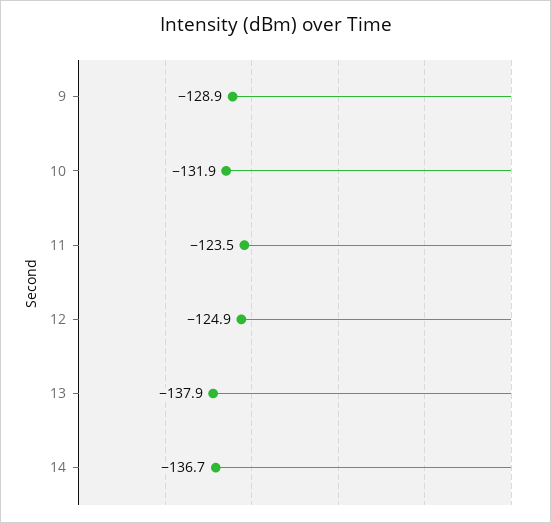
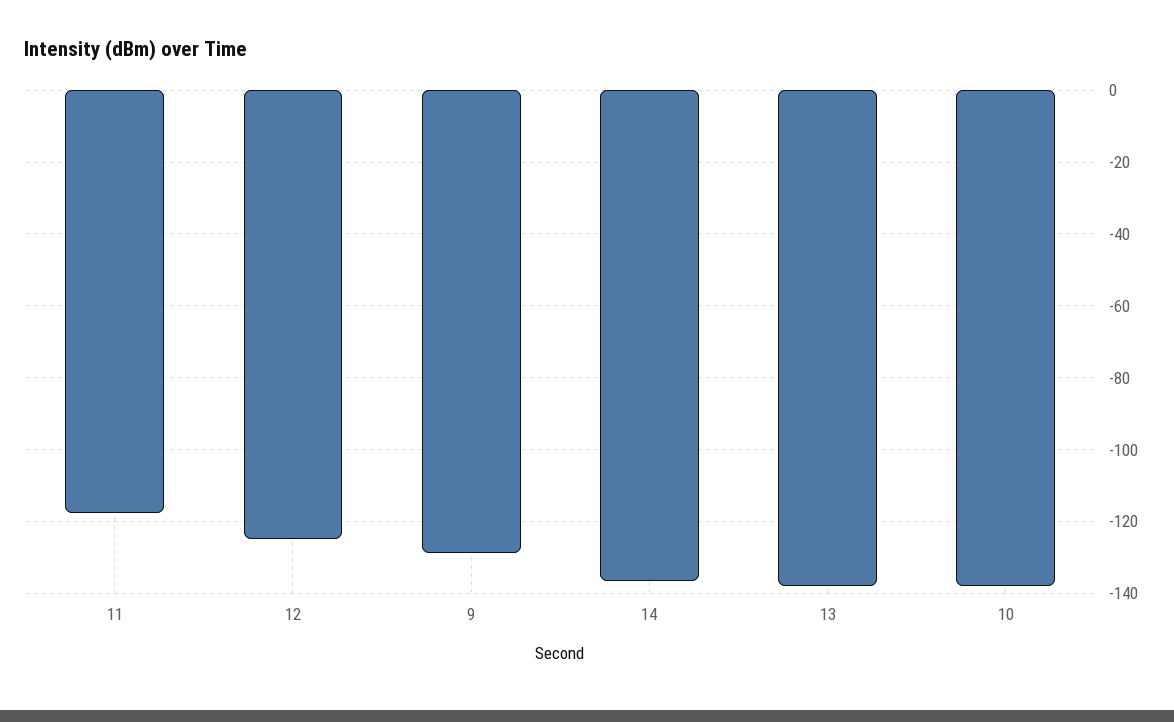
  {
    "9": -128.9,
-   "10": -131.9,
+   "10": -138,
-   "11": -123.5,
+   "11": -118,
    "12": -124.9,
    "13": -137.9,
    "14": -136.7
  }

